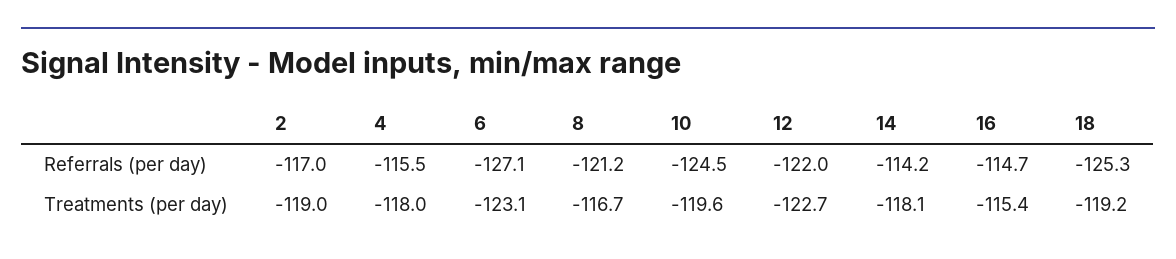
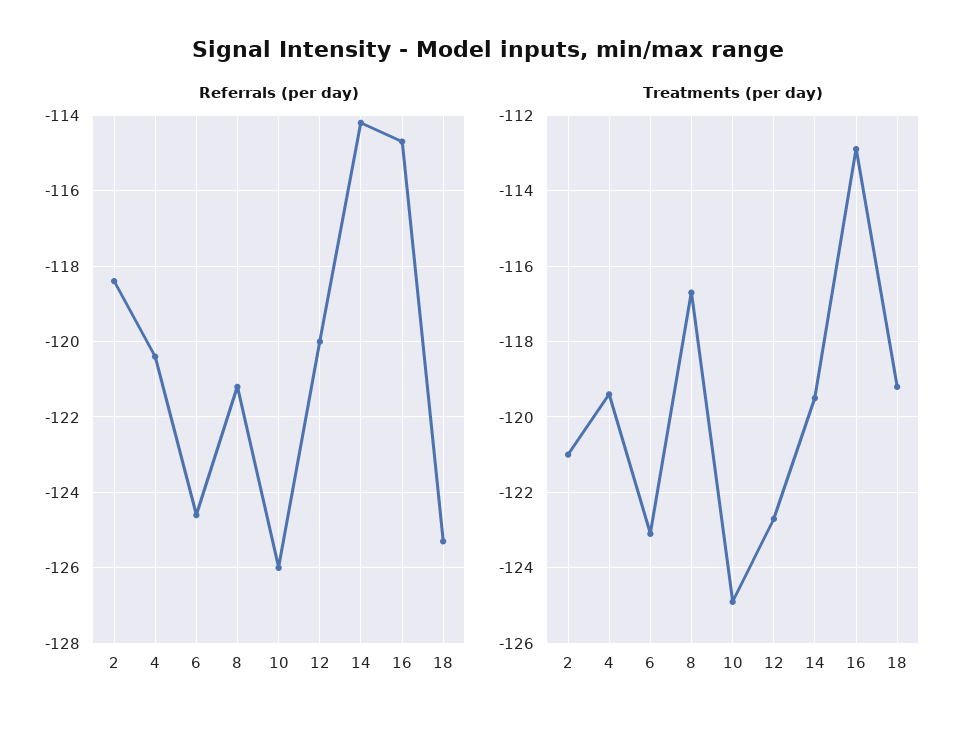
  {
    "Referrals (per day)": {
-     "2": -117,
+     "2": -118.5,
-     "4": -115.5,
+     "4": -120.5,
-     "6": -127.1,
+     "6": -124.5,
      "8": -121.2,
-     "10": -124.5,
+     "10": -126,
-     "12": -122,
+     "12": -120,
      "14": -114.2,
      "16": -114.7,
      "18": -125.3
    },
    "Treatments (per day)": {
-     "2": -119,
+     "2": -121,
-     "4": -118,
+     "4": -119.5,
      "6": -123.1,
      "8": -116.7,
-     "10": -119.6,
+     "10": -125,
      "12": -122.7,
-     "14": -118.1,
+     "14": -119.5,
-     "16": -115.4,
+     "16": -113,
      "18": -119.2
    }
  }

